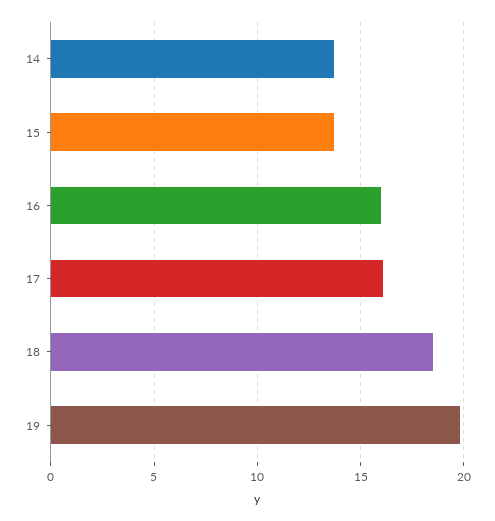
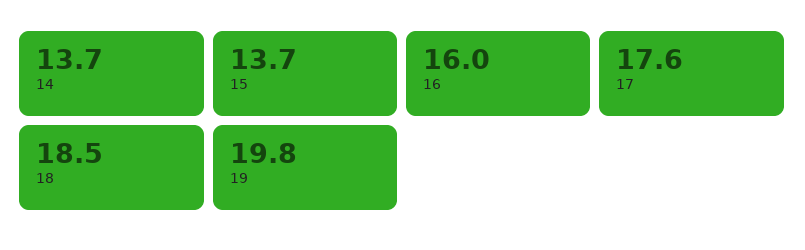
  {
    "14": 13.7,
    "15": 13.7,
    "16": 16,
-   "17": 16,
+   "17": 17.6,
    "18": 18.5,
    "19": 19.8
  }

